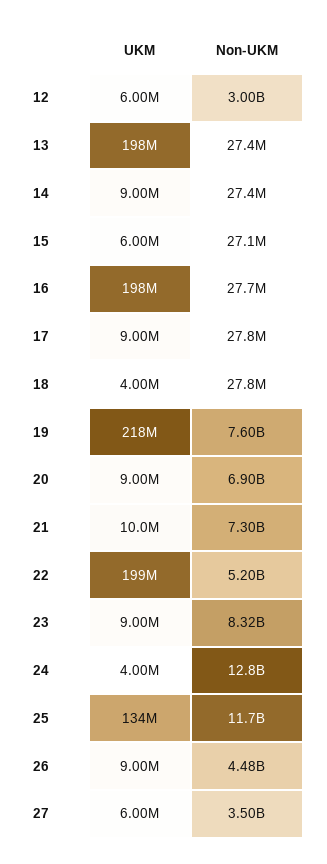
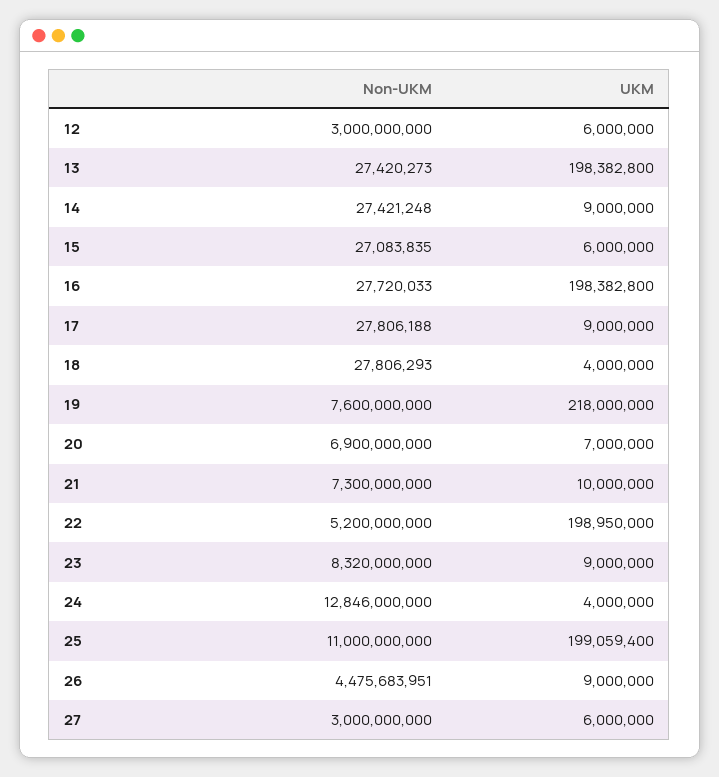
  {
    "UKM": {
      "12": 6000000,
      "13": 198382800,
      "14": 9000000,
      "15": 6000000,
      "16": 198382800,
      "17": 9000000,
      "18": 4000000,
      "19": 218000000,
-     "20": 9000000,
+     "20": 7000000,
      "21": 10000000,
      "22": 198950000,
      "23": 9000000,
      "24": 4000000,
-     "25": 134000000,
+     "25": 199059400,
      "26": 9000000,
      "27": 6000000
    },
    "Non-UKM": {
      "12": 3000000000,
      "13": 27420273,
      "14": 27421248,
      "15": 27083835,
      "16": 27720033,
      "17": 27806188,
      "18": 27806293,
      "19": 7600000000,
      "20": 6900000000,
      "21": 7300000000,
      "22": 5200000000,
      "23": 8320000000,
      "24": 12846000000,
-     "25": 11700000000,
+     "25": 11000000000,
      "26": 4475683951,
-     "27": 3500000000
+     "27": 3000000000
    }
  }

